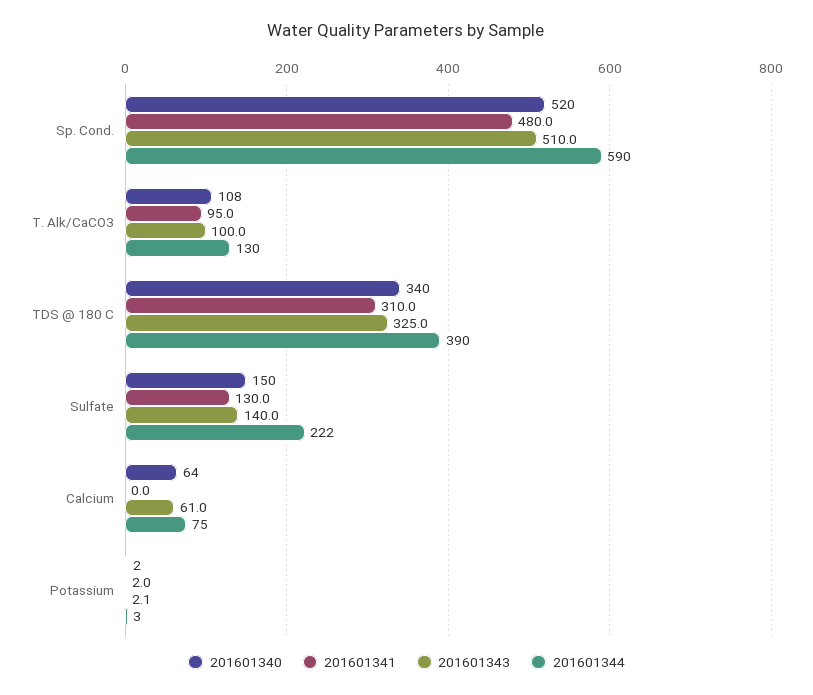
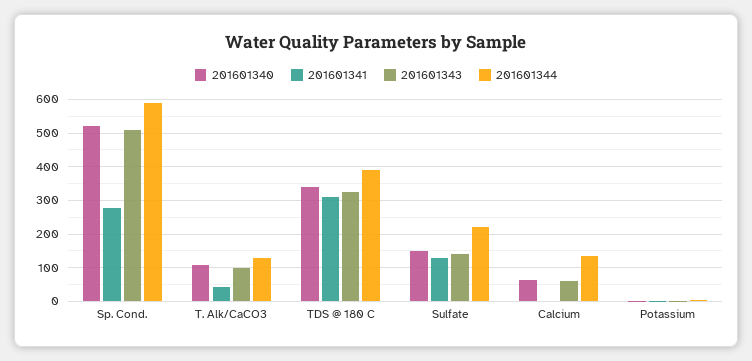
  {
    "201601340": {
      "Sp. Cond.": 520,
      "T. Alk/CaCO3": 108,
      "TDS @ 180 C": 340,
      "Sulfate": 150,
      "Calcium": 64,
      "Potassium": 2
    },
    "201601341": {
-     "Sp. Cond.": 480,
+     "Sp. Cond.": 280,
-     "T. Alk/CaCO3": 95,
+     "T. Alk/CaCO3": 40,
      "TDS @ 180 C": 310,
      "Sulfate": 130,
      "Calcium": 0,
      "Potassium": 2
    },
    "201601343": {
      "Sp. Cond.": 510,
      "T. Alk/CaCO3": 100,
      "TDS @ 180 C": 325,
      "Sulfate": 140,
      "Calcium": 61,
      "Potassium": 2.1
    },
    "201601344": {
      "Sp. Cond.": 590,
      "T. Alk/CaCO3": 130,
      "TDS @ 180 C": 390,
      "Sulfate": 222,
-     "Calcium": 75,
+     "Calcium": 140,
      "Potassium": 3
    }
  }

